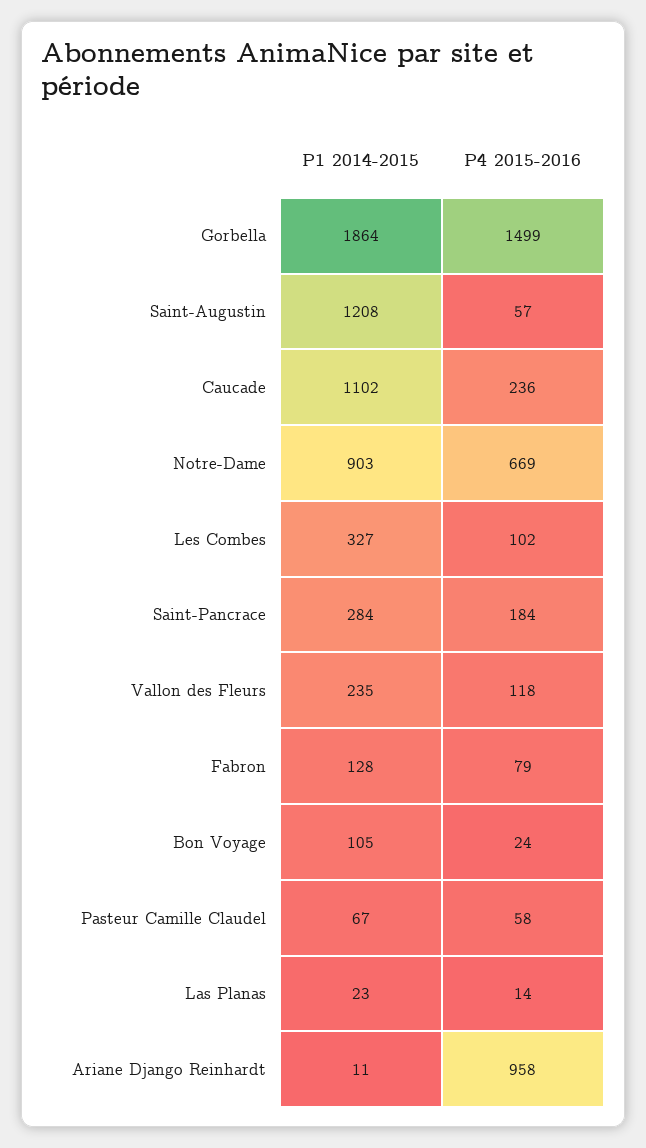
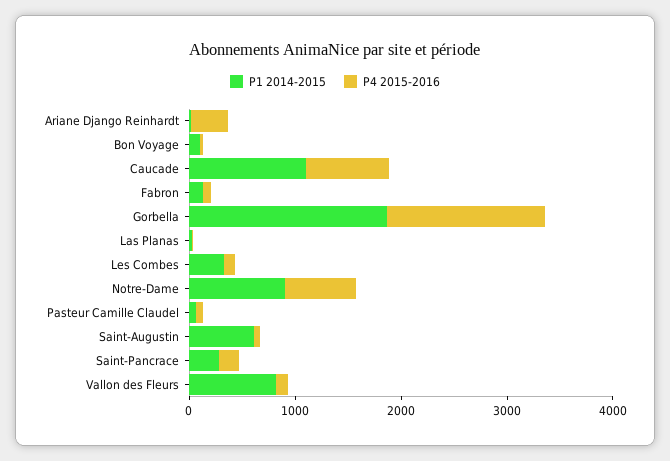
  {
    "P1 2014-2015": {
      "Gorbella": 1864,
-     "Saint-Augustin": 1208,
+     "Saint-Augustin": 600,
      "Caucade": 1102,
      "Notre-Dame": 903,
      "Les Combes": 327,
      "Saint-Pancrace": 284,
-     "Vallon des Fleurs": 235,
+     "Vallon des Fleurs": 800,
      "Fabron": 128,
      "Bon Voyage": 105,
      "Pasteur Camille Claudel": 67,
      "Las Planas": 23,
      "Ariane Django Reinhardt": 11
    },
    "P4 2015-2016": {
      "Gorbella": 1499,
      "Saint-Augustin": 57,
-     "Caucade": 236,
+     "Caucade": 800,
      "Notre-Dame": 669,
      "Les Combes": 102,
      "Saint-Pancrace": 184,
      "Vallon des Fleurs": 118,
      "Fabron": 79,
      "Bon Voyage": 24,
      "Pasteur Camille Claudel": 58,
      "Las Planas": 14,
-     "Ariane Django Reinhardt": 958
+     "Ariane Django Reinhardt": 400
    }
  }

